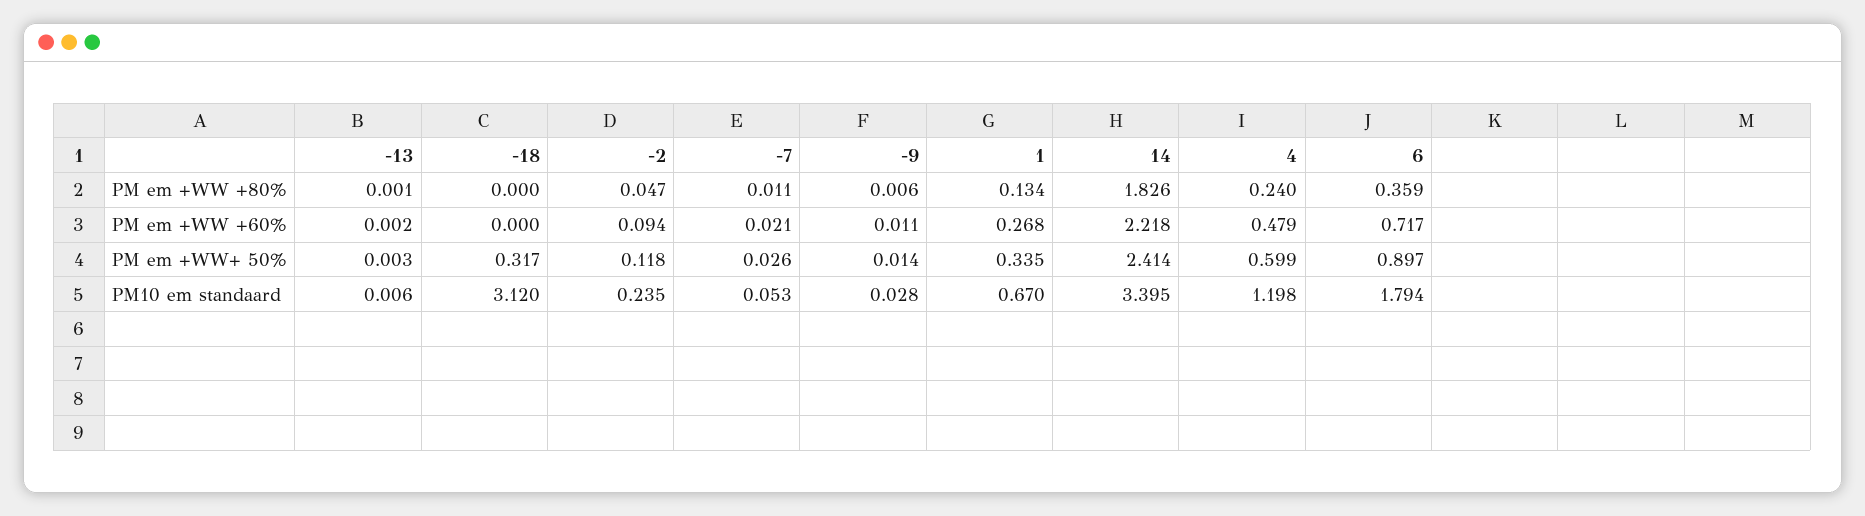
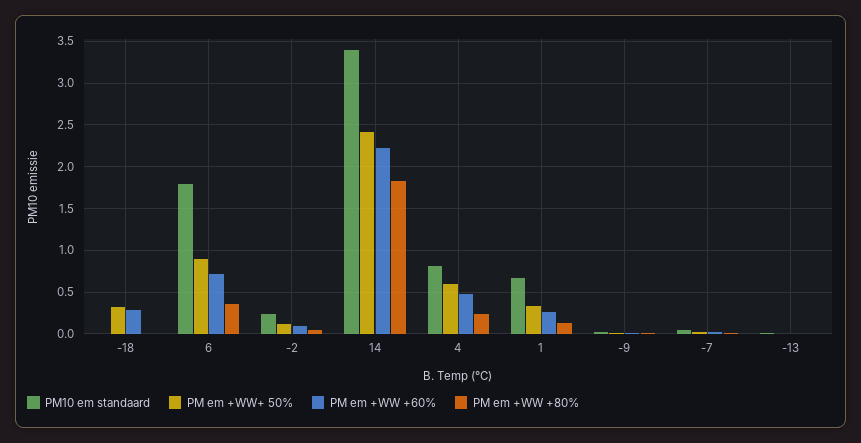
  {
    "PM em +WW +80%": {
      "-13": 0.001,
      "-18": 0,
      "-2": 0.047,
      "-7": 0.011,
      "-9": 0.006,
      "1": 0.134,
      "14": 1.826,
      "4": 0.24,
      "6": 0.359
    },
    "PM em +WW +60%": {
      "-13": 0.002,
-     "-18": 0,
+     "-18": 0.3,
      "-2": 0.094,
      "-7": 0.021,
      "-9": 0.011,
      "1": 0.268,
      "14": 2.218,
      "4": 0.479,
      "6": 0.717
    },
    "PM em +WW+ 50%": {
      "-13": 0.003,
      "-18": 0.317,
      "-2": 0.118,
      "-7": 0.026,
      "-9": 0.014,
      "1": 0.335,
      "14": 2.414,
      "4": 0.599,
      "6": 0.897
    },
    "PM10 em standaard": {
      "-13": 0.006,
-     "-18": 3.12,
+     "-18": 0,
      "-2": 0.235,
      "-7": 0.053,
      "-9": 0.028,
      "1": 0.67,
      "14": 3.395,
-     "4": 1.198,
+     "4": 0.8,
      "6": 1.794
    }
  }

